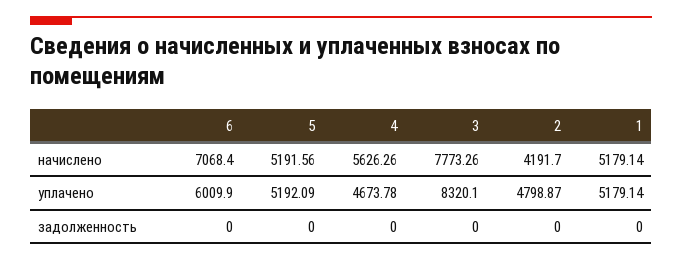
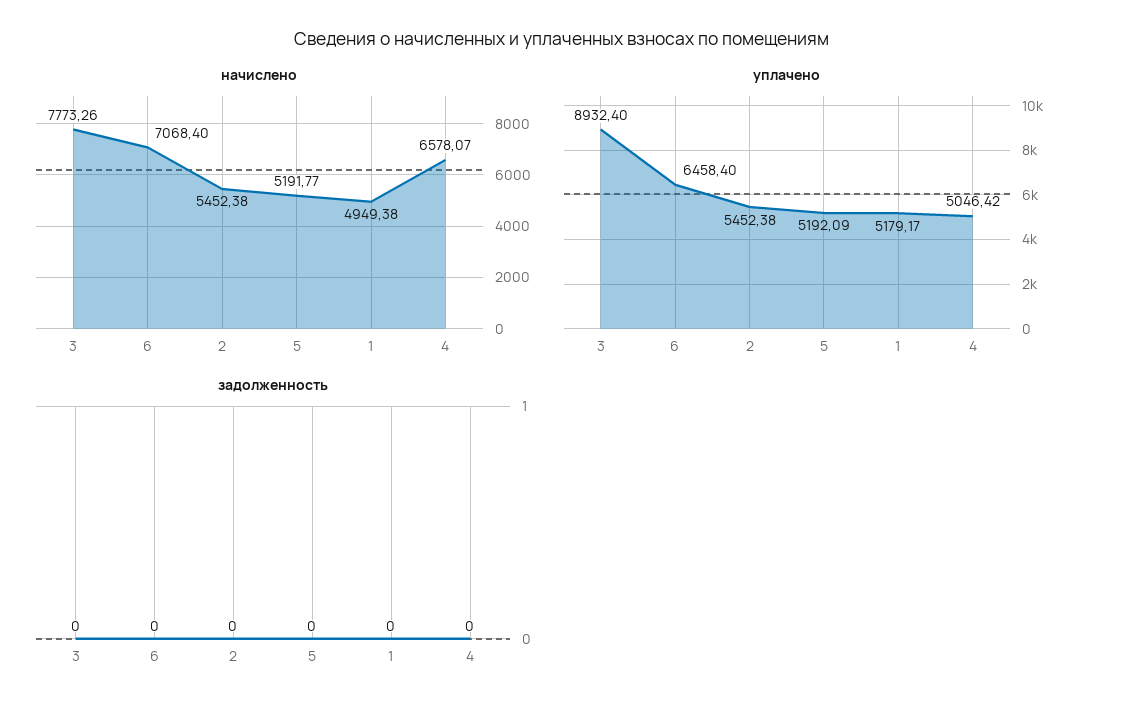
  {
    "начислено": {
      "6": 7068.4,
-     "5": 5191.56,
+     "5": 5191.77,
-     "4": 5626.26,
+     "4": 6578.07,
      "3": 7773.26,
-     "2": 4191.7,
+     "2": 5452.38,
-     "1": 5179.14
+     "1": 4949.38
    },
    "уплачено": {
-     "6": 6009.9,
+     "6": 6458.4,
      "5": 5192.09,
-     "4": 4673.78,
+     "4": 5046.42,
-     "3": 8320.1,
+     "3": 8932.4,
-     "2": 4798.87,
+     "2": 5452.38,
-     "1": 5179.14
+     "1": 5179.17
    },
    "задолженность": {
      "6": 0,
      "5": 0,
      "4": 0,
      "3": 0,
      "2": 0,
      "1": 0
    }
  }

